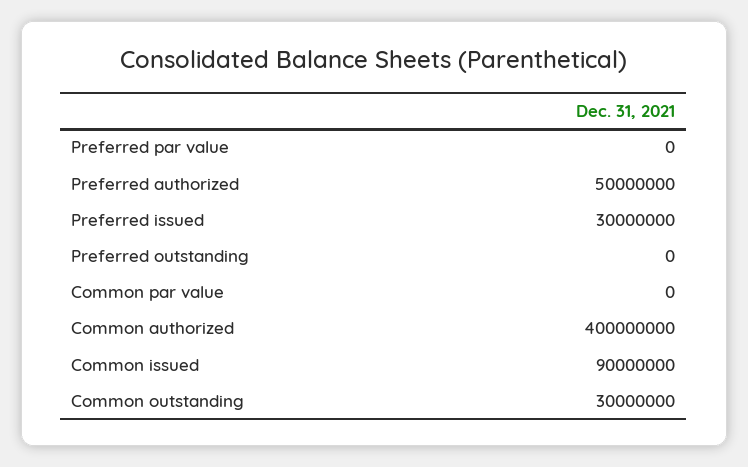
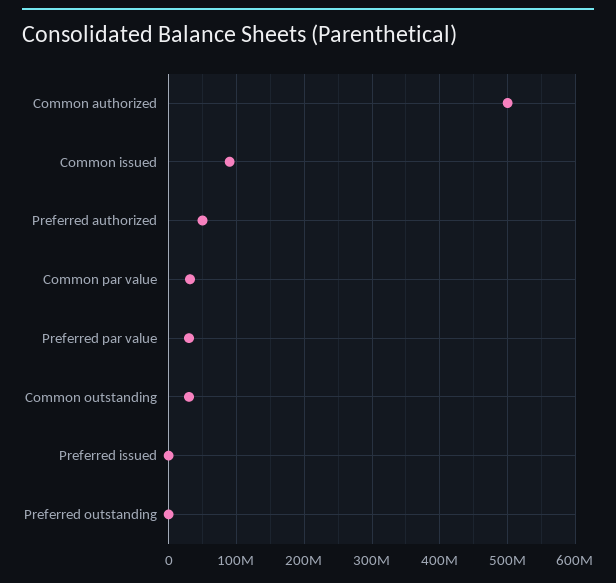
  {
-   "Preferred par value": 0,
+   "Preferred par value": 30000000,
    "Preferred authorized": 50000000,
-   "Preferred issued": 30000000,
+   "Preferred issued": 0,
    "Preferred outstanding": 0,
-   "Common par value": 0,
+   "Common par value": 30000000,
-   "Common authorized": 400000000,
+   "Common authorized": 500000000,
    "Common issued": 90000000,
    "Common outstanding": 30000000
  }

